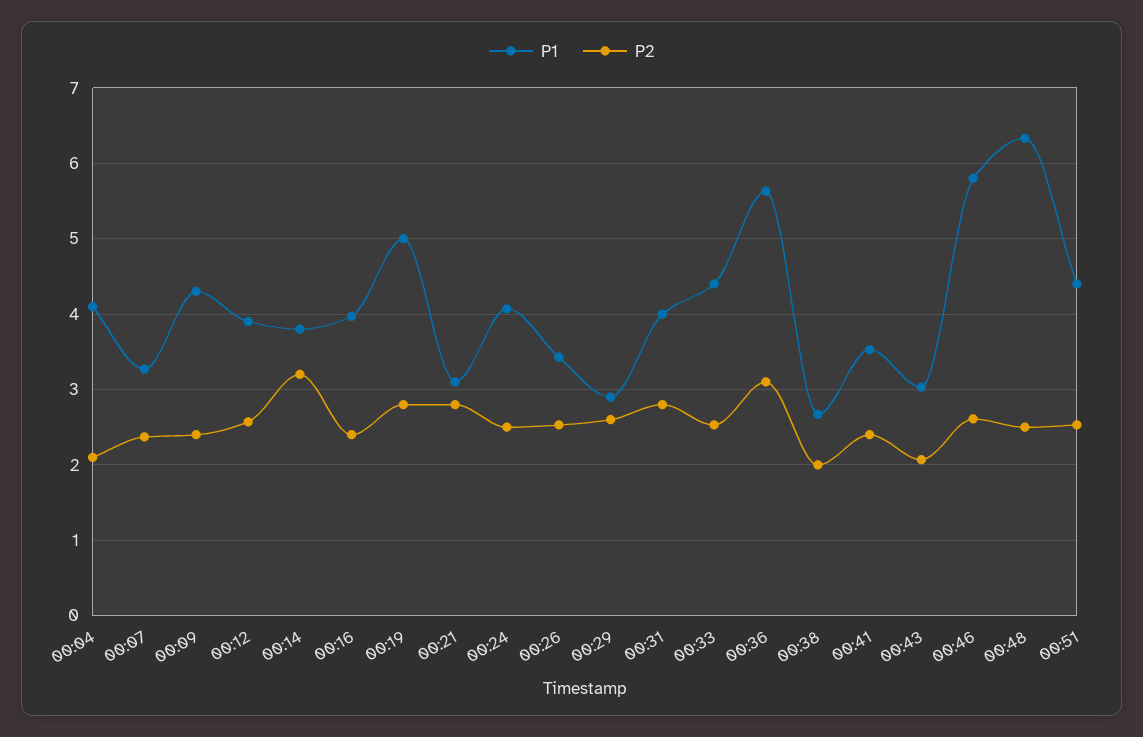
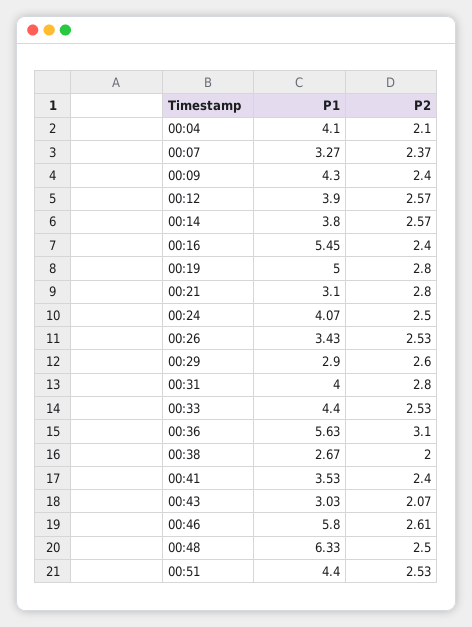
  {
    "P1": {
      "00:04": 4.1,
      "00:07": 3.27,
      "00:09": 4.3,
      "00:12": 3.9,
      "00:14": 3.8,
-     "00:16": 4,
+     "00:16": 5.45,
      "00:19": 5,
      "00:21": 3.1,
      "00:24": 4.07,
      "00:26": 3.43,
      "00:29": 2.9,
      "00:31": 4,
      "00:33": 4.4,
      "00:36": 5.63,
      "00:38": 2.67,
      "00:41": 3.53,
      "00:43": 3.03,
      "00:46": 5.8,
      "00:48": 6.33,
      "00:51": 4.4
    },
    "P2": {
      "00:04": 2.1,
      "00:07": 2.37,
      "00:09": 2.4,
      "00:12": 2.57,
-     "00:14": 3.2,
+     "00:14": 2.57,
      "00:16": 2.4,
      "00:19": 2.8,
      "00:21": 2.8,
      "00:24": 2.5,
      "00:26": 2.53,
      "00:29": 2.6,
      "00:31": 2.8,
      "00:33": 2.53,
      "00:36": 3.1,
      "00:38": 2,
      "00:41": 2.4,
      "00:43": 2.07,
      "00:46": 2.61,
      "00:48": 2.5,
      "00:51": 2.53
    }
  }

